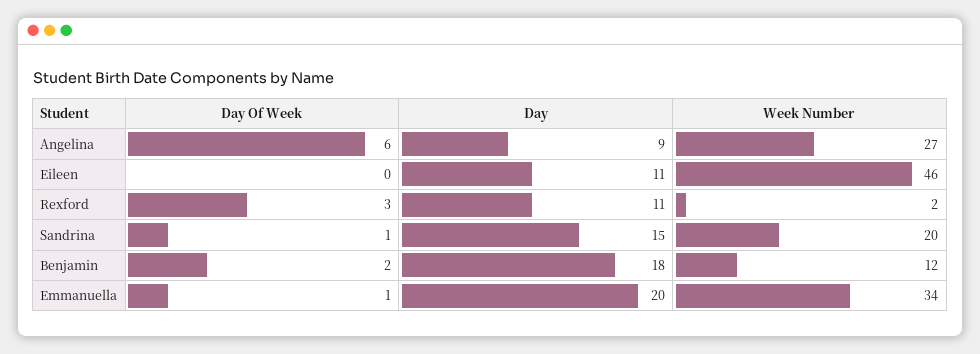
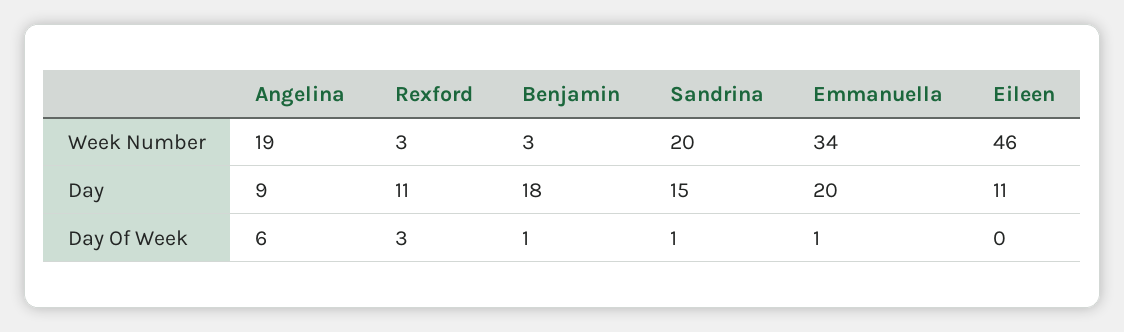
  {
    "Day Of Week": {
      "Angelina": 6,
      "Eileen": 0,
      "Rexford": 3,
      "Sandrina": 1,
-     "Benjamin": 2,
+     "Benjamin": 1,
      "Emmanuella": 1
    },
    "Day": {
      "Angelina": 9,
      "Eileen": 11,
      "Rexford": 11,
      "Sandrina": 15,
      "Benjamin": 18,
      "Emmanuella": 20
    },
    "Week Number": {
-     "Angelina": 27,
+     "Angelina": 19,
      "Eileen": 46,
-     "Rexford": 2,
+     "Rexford": 3,
      "Sandrina": 20,
-     "Benjamin": 12,
+     "Benjamin": 3,
      "Emmanuella": 34
    }
  }

